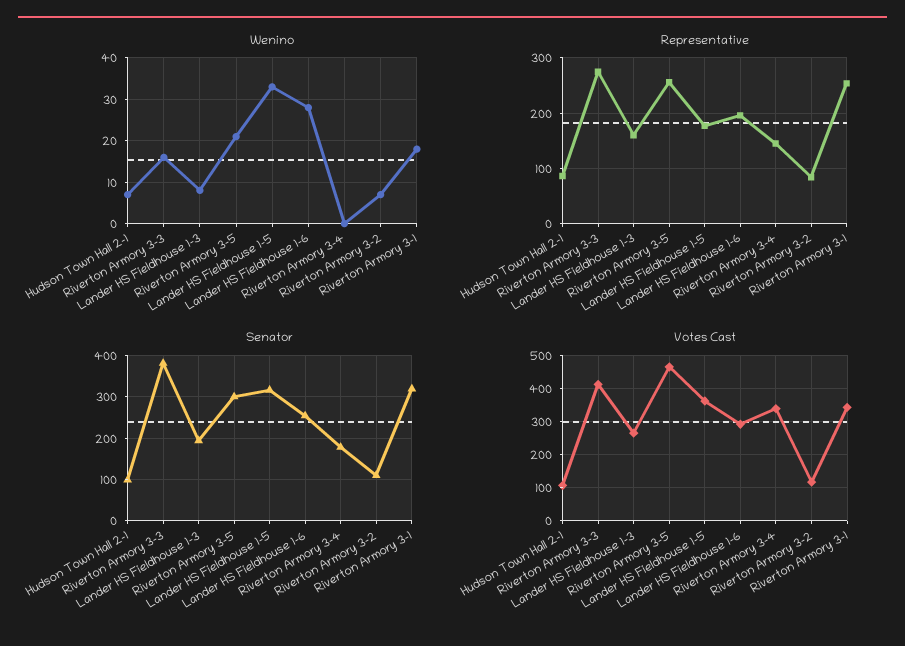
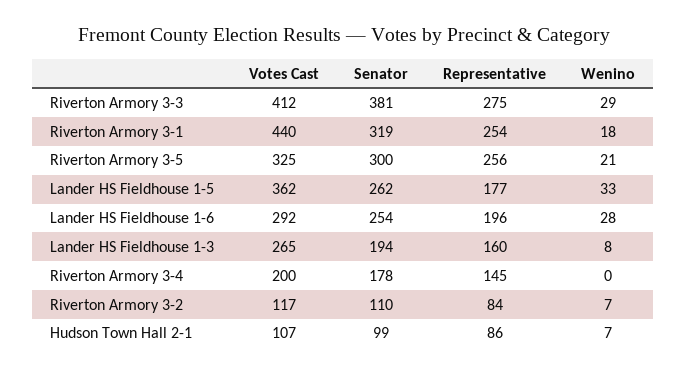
  {
    "Wenino": {
      "Hudson Town Hall 2-1": 7,
-     "Riverton Armory 3-3": 15,
+     "Riverton Armory 3-3": 29,
      "Lander HS Fieldhouse 1-3": 8,
      "Riverton Armory 3-5": 21,
      "Lander HS Fieldhouse 1-5": 33,
      "Lander HS Fieldhouse 1-6": 28,
      "Riverton Armory 3-4": 0,
      "Riverton Armory 3-2": 7,
      "Riverton Armory 3-1": 18
    },
    "Representative": {
      "Hudson Town Hall 2-1": 86,
      "Riverton Armory 3-3": 275,
      "Lander HS Fieldhouse 1-3": 160,
      "Riverton Armory 3-5": 256,
      "Lander HS Fieldhouse 1-5": 177,
      "Lander HS Fieldhouse 1-6": 196,
      "Riverton Armory 3-4": 145,
      "Riverton Armory 3-2": 84,
      "Riverton Armory 3-1": 254
    },
    "Senator": {
      "Hudson Town Hall 2-1": 99,
      "Riverton Armory 3-3": 381,
      "Lander HS Fieldhouse 1-3": 194,
      "Riverton Armory 3-5": 300,
-     "Lander HS Fieldhouse 1-5": 320,
+     "Lander HS Fieldhouse 1-5": 262,
      "Lander HS Fieldhouse 1-6": 254,
      "Riverton Armory 3-4": 178,
      "Riverton Armory 3-2": 110,
      "Riverton Armory 3-1": 319
    },
    "Votes Cast": {
      "Hudson Town Hall 2-1": 107,
      "Riverton Armory 3-3": 412,
      "Lander HS Fieldhouse 1-3": 265,
-     "Riverton Armory 3-5": 460,
+     "Riverton Armory 3-5": 325,
      "Lander HS Fieldhouse 1-5": 362,
      "Lander HS Fieldhouse 1-6": 292,
-     "Riverton Armory 3-4": 340,
+     "Riverton Armory 3-4": 200,
      "Riverton Armory 3-2": 117,
-     "Riverton Armory 3-1": 340
+     "Riverton Armory 3-1": 440
    }
  }

